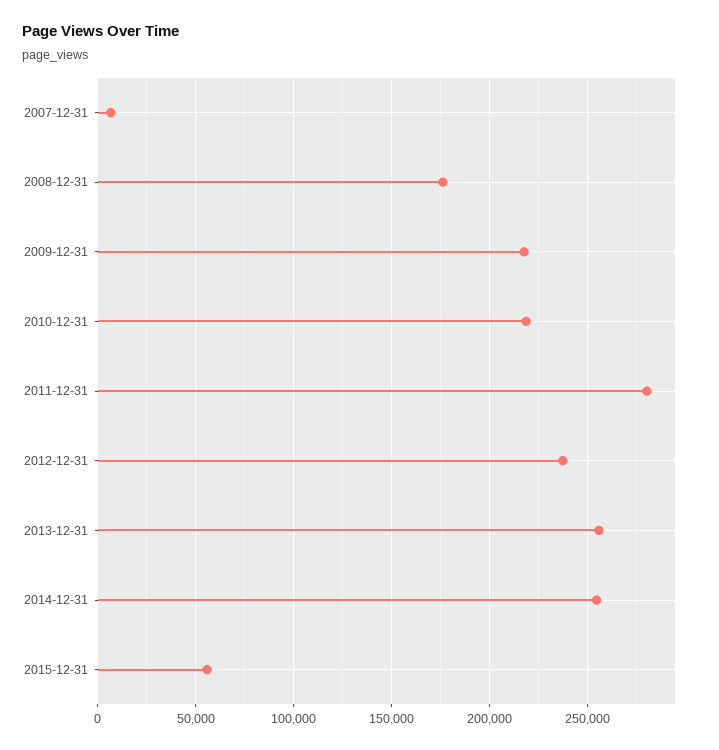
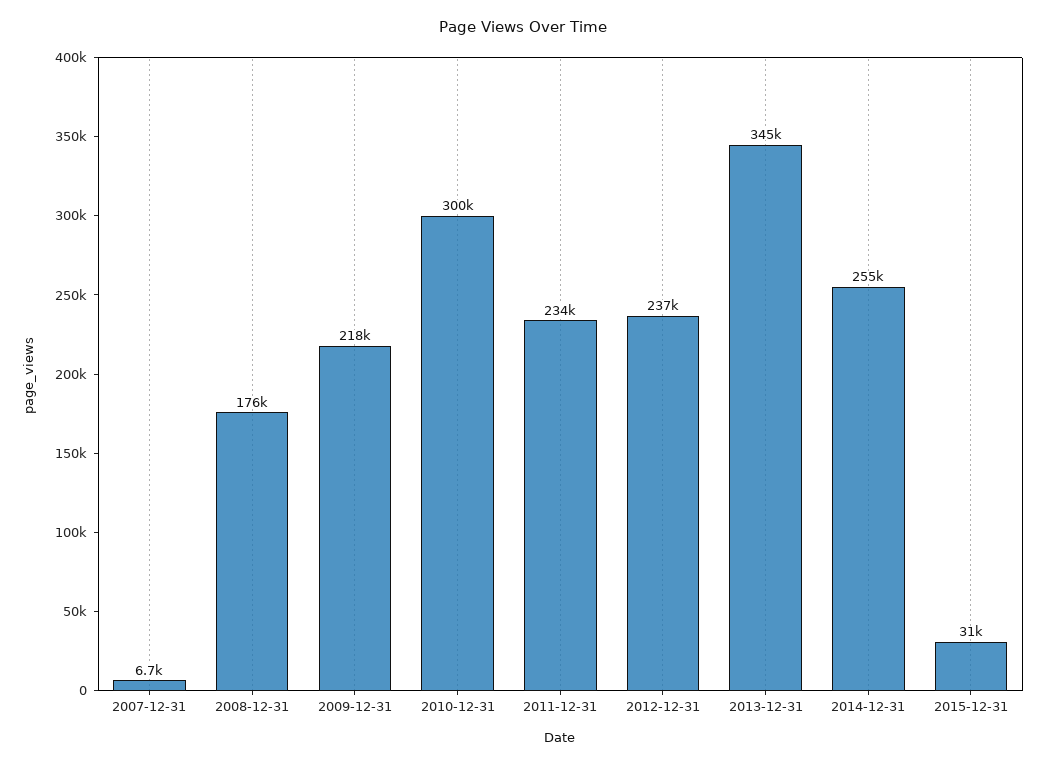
  {
    "2007-12-31": 6700,
    "2008-12-31": 176000,
    "2009-12-31": 218000,
-   "2010-12-31": 220000,
+   "2010-12-31": 300000,
-   "2011-12-31": 280000,
+   "2011-12-31": 234000,
    "2012-12-31": 237000,
-   "2013-12-31": 255000,
+   "2013-12-31": 345000,
    "2014-12-31": 255000,
-   "2015-12-31": 55000
+   "2015-12-31": 31000
  }

